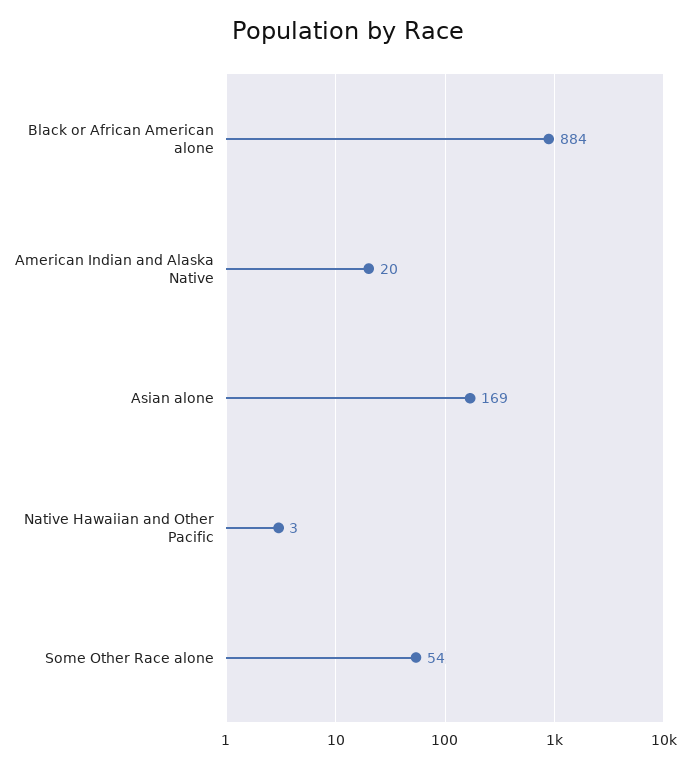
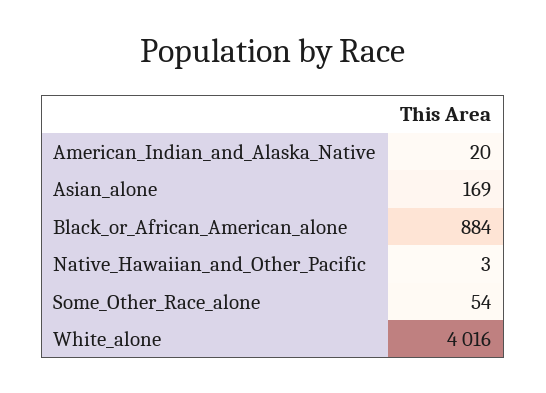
  {
    "Black or African American alone": 884,
    "American Indian and Alaska Native": 20,
    "Asian alone": 169,
    "Native Hawaiian and Other Pacific": 3,
-   "Some Other Race alone": 54
+   "Some Other Race alone": 54,
+   "White_alone": 4016
  }

